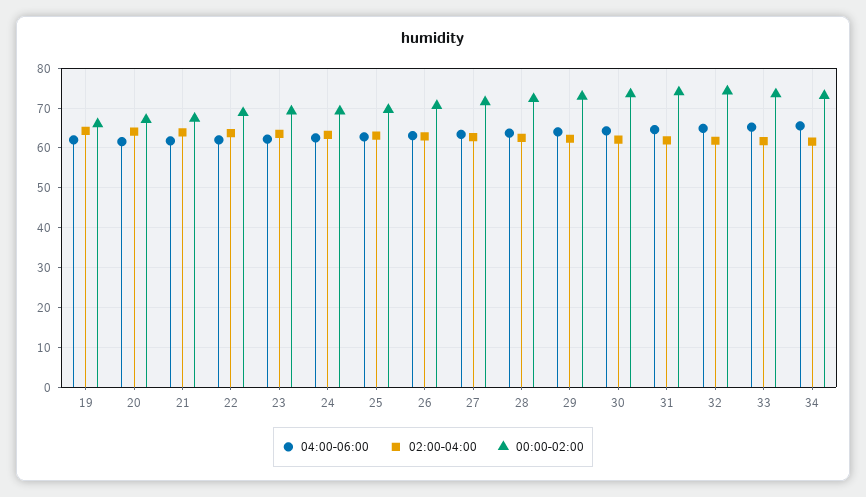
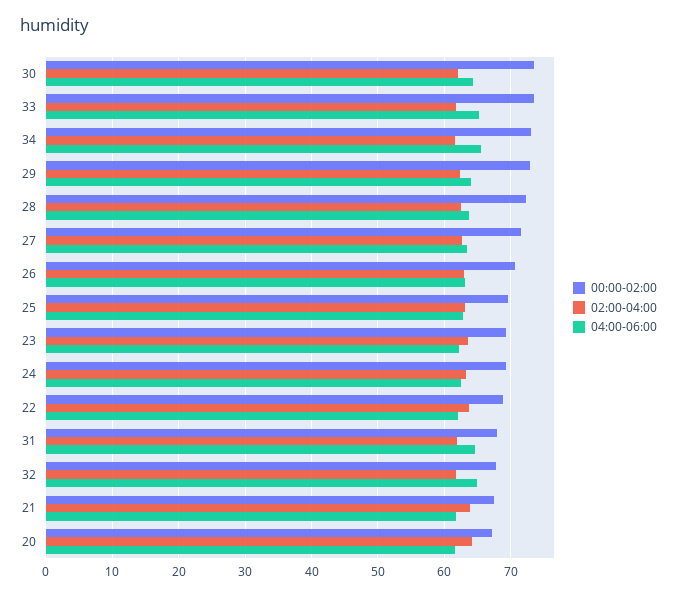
  {
    "04:00-06:00": {
-     "19": 62,
      "20": 62,
      "21": 62,
      "22": 62,
      "23": 62,
      "24": 63,
      "25": 63,
      "26": 63,
      "27": 63,
      "28": 64,
      "29": 64,
      "30": 64,
      "31": 65,
      "32": 65,
      "33": 65,
      "34": 66
    },
    "02:00-04:00": {
-     "19": 64,
      "20": 64,
      "21": 64,
      "22": 64,
      "23": 64,
      "24": 63,
      "25": 63,
      "26": 63,
      "27": 63,
      "28": 63,
      "29": 62,
      "30": 62,
      "31": 62,
      "32": 62,
      "33": 62,
      "34": 62
    },
    "00:00-02:00": {
-     "19": 66,
      "20": 67,
      "21": 67,
      "22": 69,
      "23": 69,
      "24": 69,
      "25": 70,
      "26": 71,
      "27": 72,
      "28": 72,
      "29": 73,
      "30": 74,
-     "31": 74,
+     "31": 68,
-     "32": 74,
+     "32": 68,
      "33": 74,
      "34": 73
    }
  }

